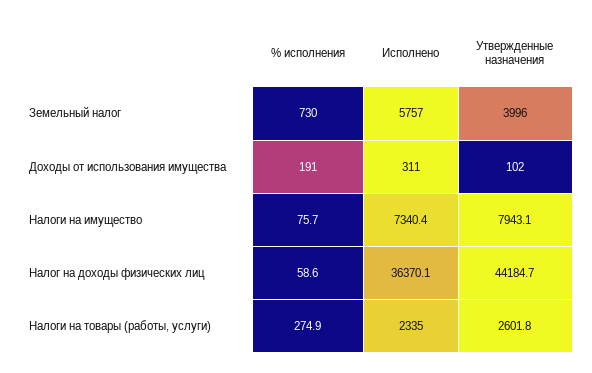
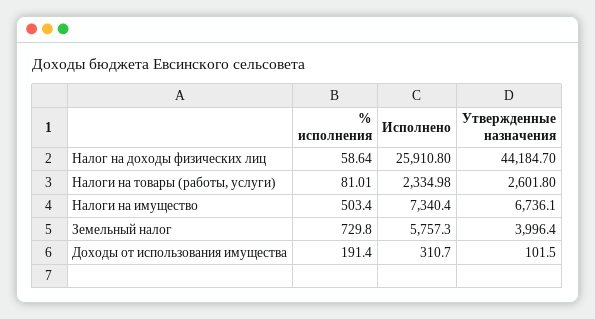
  {
    "% исполнения": {
      "Земельный налог": 729.8,
      "Доходы от использования имущества": 191.4,
-     "Налоги на имущество": 75.7,
+     "Налоги на имущество": 503.4,
      "Налог на доходы физических лиц": 58.64,
-     "Налоги на товары (работы, услуги)": 274.9
+     "Налоги на товары (работы, услуги)": 81.01
    },
    "Исполнено": {
      "Земельный налог": 5757.3,
      "Доходы от использования имущества": 310.7,
      "Налоги на имущество": 7340.4,
-     "Налог на доходы физических лиц": 36370.1,
+     "Налог на доходы физических лиц": 25910.8,
      "Налоги на товары (работы, услуги)": 2334.98
    },
    "Утвержденные назначения": {
      "Земельный налог": 3996.4,
      "Доходы от использования имущества": 101.5,
-     "Налоги на имущество": 7943.1,
+     "Налоги на имущество": 6736.1,
      "Налог на доходы физических лиц": 44184.7,
      "Налоги на товары (работы, услуги)": 2601.8
    }
  }

